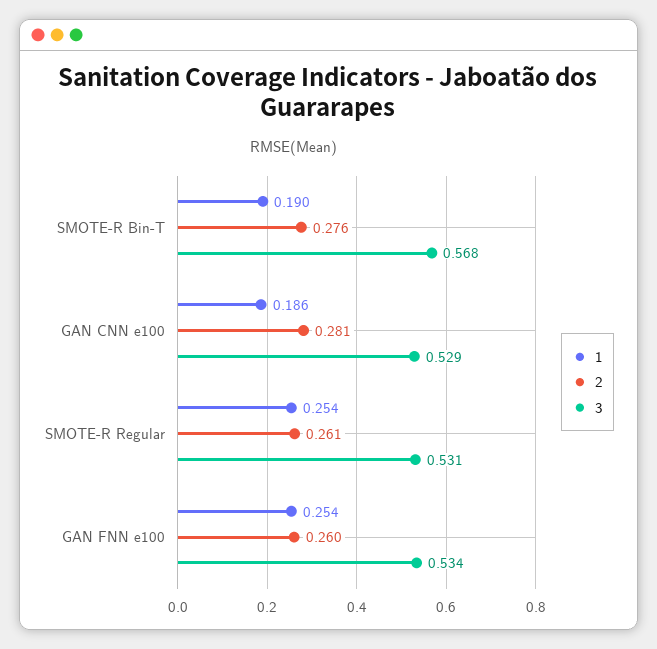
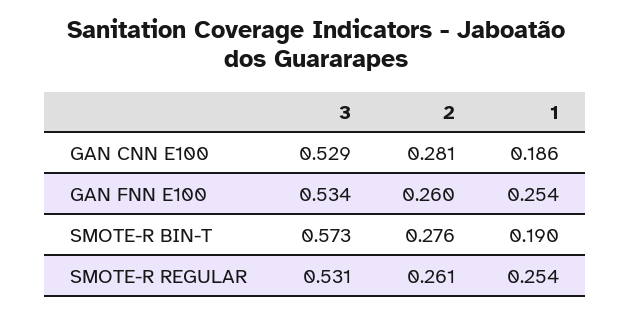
  {
    "1": {
      "SMOTE-R Bin-T": 0.19,
      "GAN CNN e100": 0.186,
      "SMOTE-R Regular": 0.254,
      "GAN FNN e100": 0.254
    },
    "2": {
      "SMOTE-R Bin-T": 0.276,
      "GAN CNN e100": 0.281,
      "SMOTE-R Regular": 0.261,
      "GAN FNN e100": 0.26
    },
    "3": {
-     "SMOTE-R Bin-T": 0.568,
+     "SMOTE-R Bin-T": 0.573,
      "GAN CNN e100": 0.529,
      "SMOTE-R Regular": 0.531,
      "GAN FNN e100": 0.534
    }
  }

